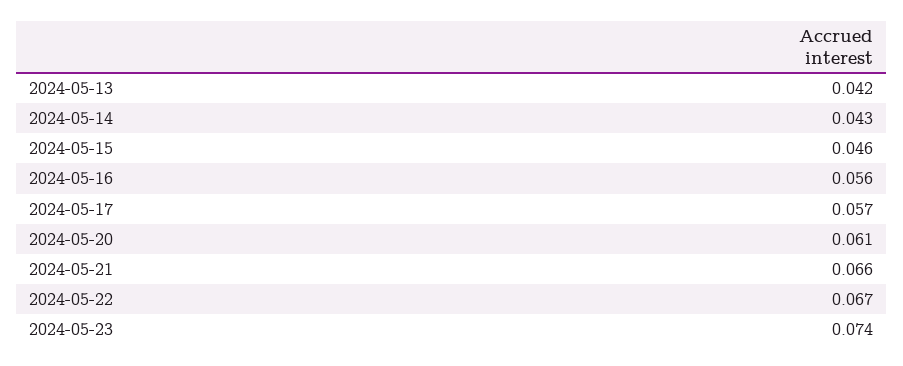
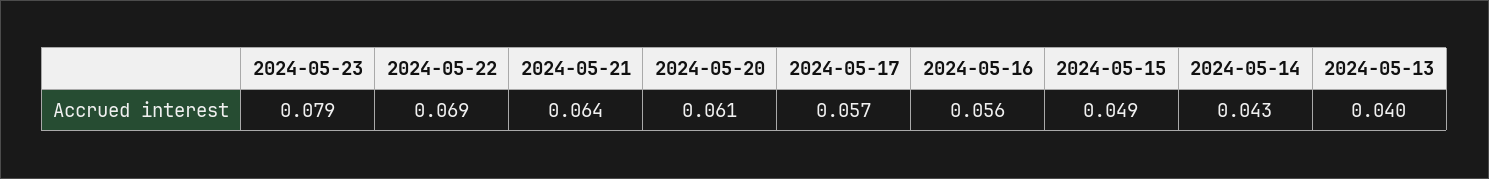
  {
-   "2024-05-13": 0.042,
+   "2024-05-13": 0.04,
    "2024-05-14": 0.043,
-   "2024-05-15": 0.046,
+   "2024-05-15": 0.049,
    "2024-05-16": 0.056,
    "2024-05-17": 0.057,
    "2024-05-20": 0.061,
-   "2024-05-21": 0.066,
+   "2024-05-21": 0.064,
-   "2024-05-22": 0.067,
+   "2024-05-22": 0.069,
-   "2024-05-23": 0.074
+   "2024-05-23": 0.079
  }

